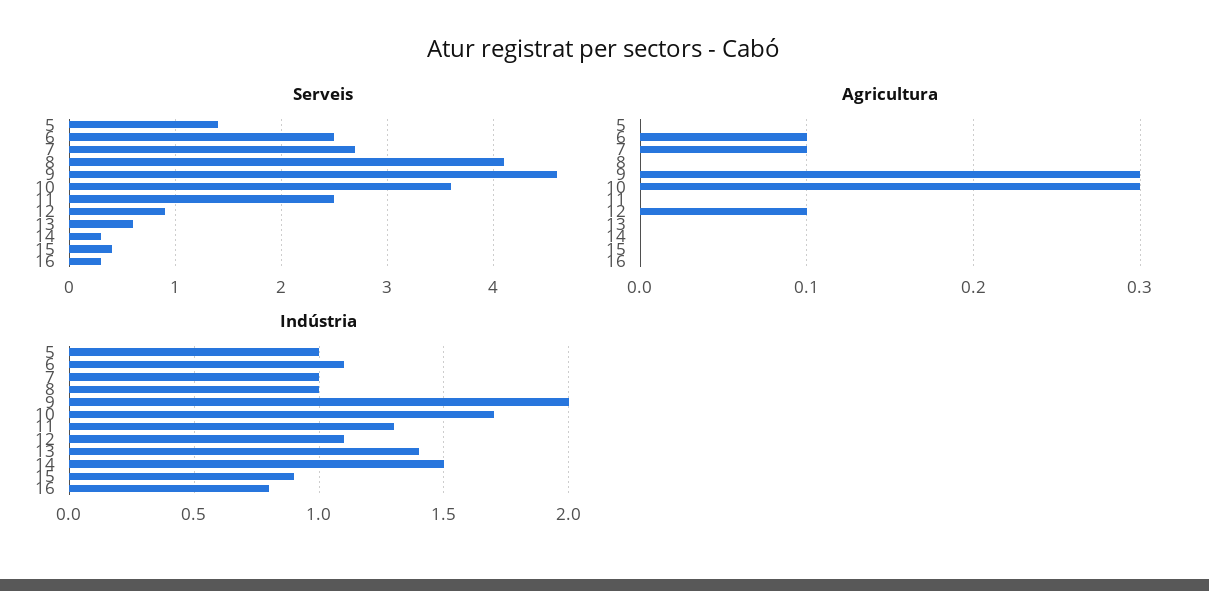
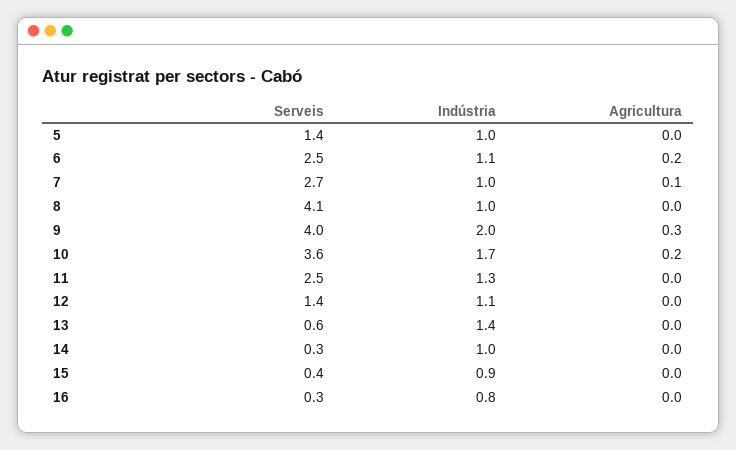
  {
    "Serveis": {
      "5": 1.4,
      "6": 2.5,
      "7": 2.7,
      "8": 4.1,
-     "9": 4.6,
+     "9": 4,
      "10": 3.6,
      "11": 2.5,
-     "12": 0.9,
+     "12": 1.4,
      "13": 0.6,
      "14": 0.3,
      "15": 0.4,
      "16": 0.3
    },
    "Agricultura": {
      "5": 0,
-     "6": 0.1,
+     "6": 0.2,
      "7": 0.1,
      "8": 0,
      "9": 0.3,
-     "10": 0.3,
+     "10": 0.2,
      "11": 0,
-     "12": 0.1,
+     "12": 0,
      "13": 0,
      "14": 0,
      "15": 0,
      "16": 0
    },
    "Indústria": {
      "5": 1,
      "6": 1.1,
      "7": 1,
      "8": 1,
      "9": 2,
      "10": 1.7,
      "11": 1.3,
      "12": 1.1,
      "13": 1.4,
-     "14": 1.5,
+     "14": 1,
      "15": 0.9,
      "16": 0.8
    }
  }

